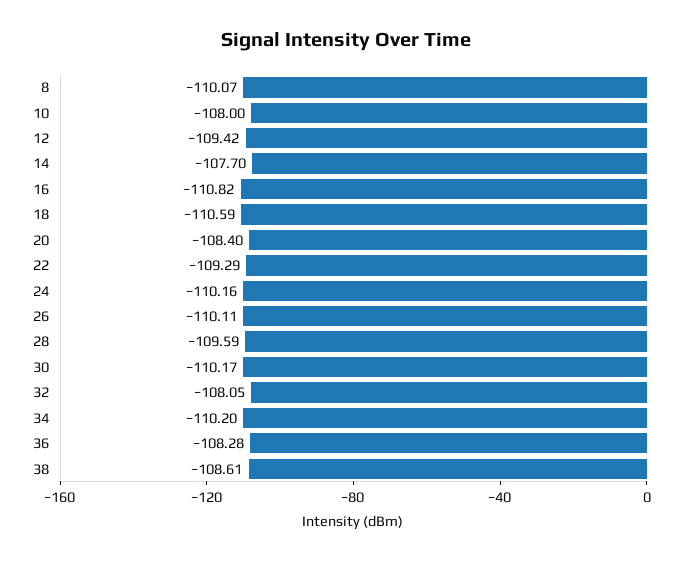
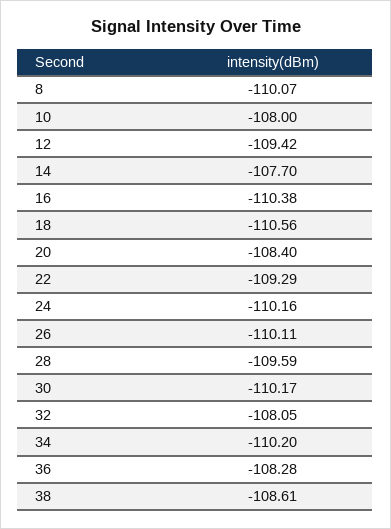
  {
    "8": -110.07,
    "10": -108,
    "12": -109.42,
    "14": -107.7,
-   "16": -110.82,
+   "16": -110.38,
-   "18": -110.59,
+   "18": -110.56,
    "20": -108.4,
    "22": -109.29,
    "24": -110.16,
    "26": -110.11,
    "28": -109.59,
    "30": -110.17,
    "32": -108.05,
    "34": -110.2,
    "36": -108.28,
    "38": -108.61
  }

